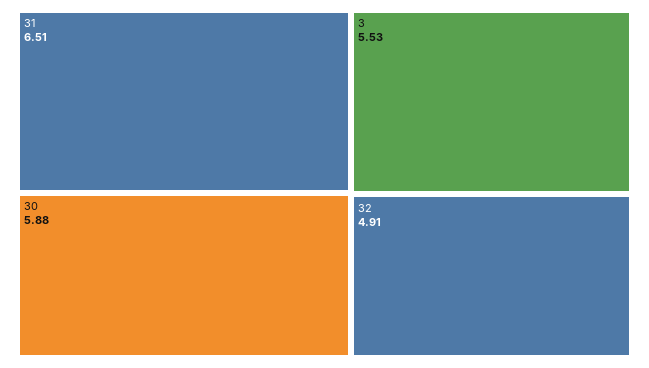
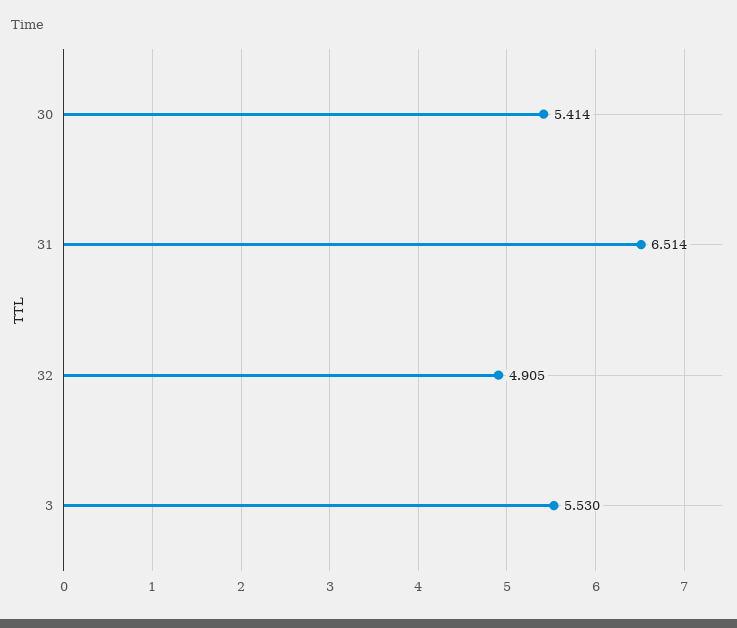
  {
    "31": 6.514,
-   "30": 5.88,
+   "30": 5.414,
    "3": 5.53,
    "32": 4.905
  }

